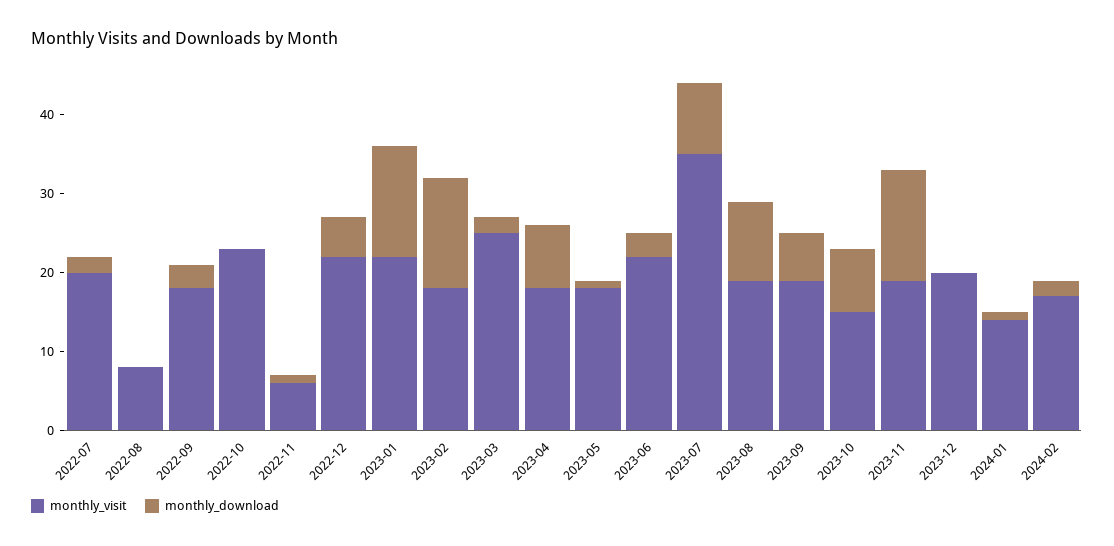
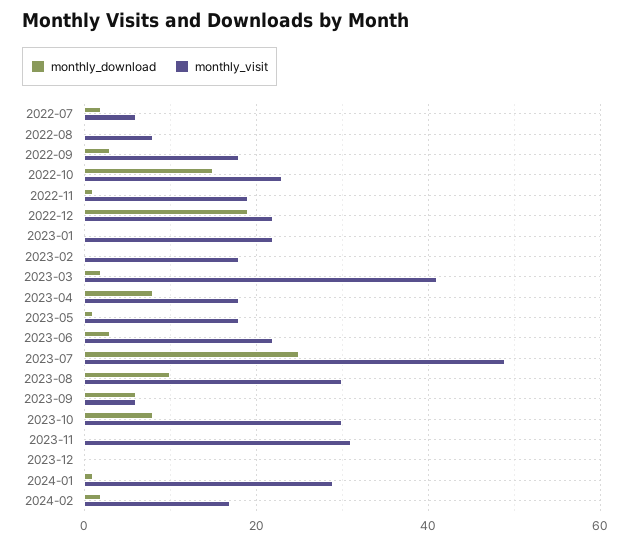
  {
    "monthly_visit": {
-     "2022-07": 20,
+     "2022-07": 5,
      "2022-08": 10,
      "2022-09": 20,
      "2022-10": 25,
-     "2022-11": 5,
+     "2022-11": 20,
      "2022-12": 20,
      "2023-01": 20,
      "2023-02": 20,
-     "2023-03": 25,
+     "2023-03": 40,
      "2023-04": 20,
      "2023-05": 20,
      "2023-06": 20,
-     "2023-07": 35,
+     "2023-07": 50,
-     "2023-08": 20,
+     "2023-08": 30,
-     "2023-09": 20,
+     "2023-09": 5,
-     "2023-10": 15,
+     "2023-10": 30,
-     "2023-11": 20,
+     "2023-11": 30,
-     "2023-12": 20,
+     "2023-12": 0,
-     "2024-01": 15,
+     "2024-01": 30,
      "2024-02": 15
    },
    "monthly_download": {
      "2022-07": 0,
      "2022-08": 0,
      "2022-09": 5,
-     "2022-10": 0,
+     "2022-10": 15,
      "2022-11": 0,
-     "2022-12": 5,
+     "2022-12": 20,
-     "2023-01": 15,
+     "2023-01": 0,
-     "2023-02": 15,
+     "2023-02": 0,
      "2023-03": 0,
      "2023-04": 10,
      "2023-05": 0,
      "2023-06": 5,
-     "2023-07": 10,
+     "2023-07": 25,
      "2023-08": 10,
      "2023-09": 5,
      "2023-10": 10,
-     "2023-11": 15,
+     "2023-11": 0,
      "2023-12": 0,
      "2024-01": 0,
      "2024-02": 0
    }
  }

